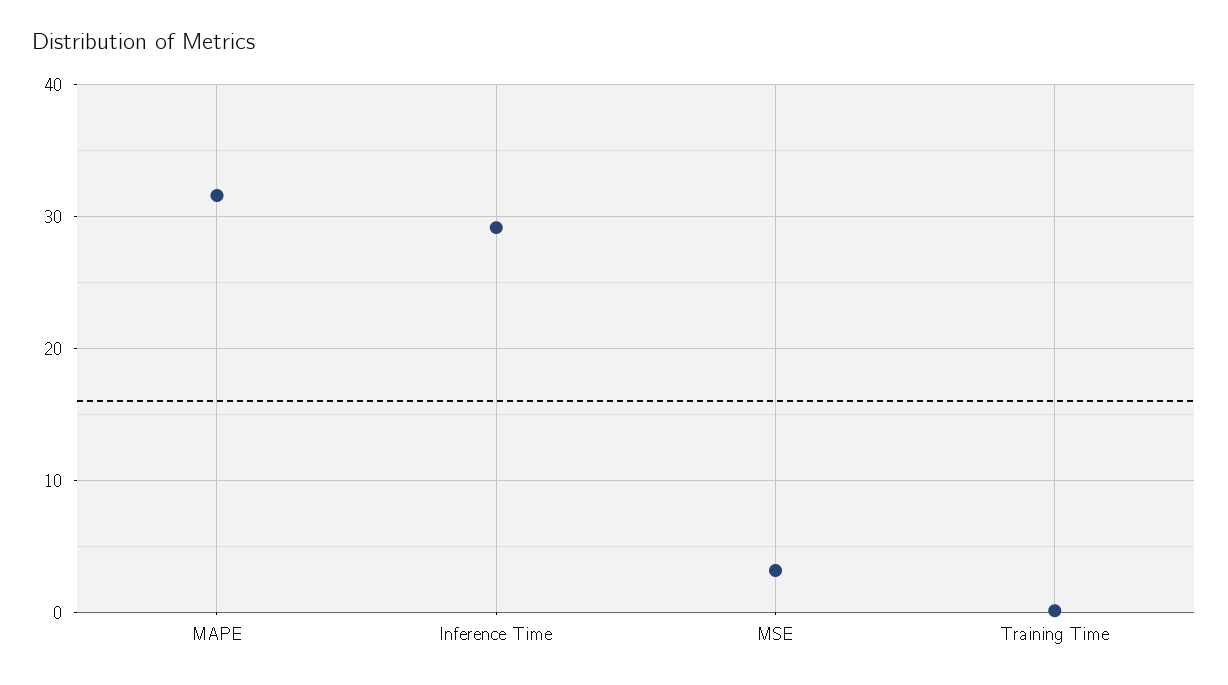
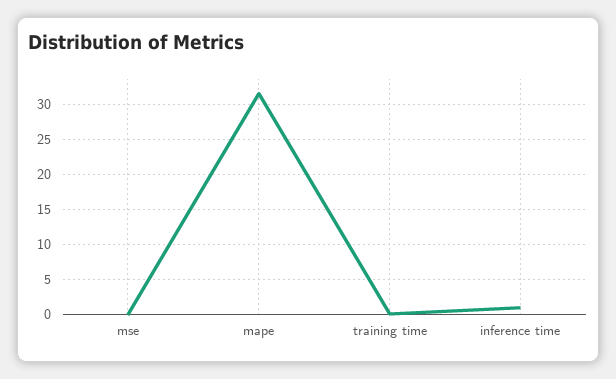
  {
    "MAPE": 32,
-   "Inference Time": 29,
+   "Inference Time": 1,
-   "MSE": 3,
+   "MSE": 0,
    "Training Time": 0
  }

